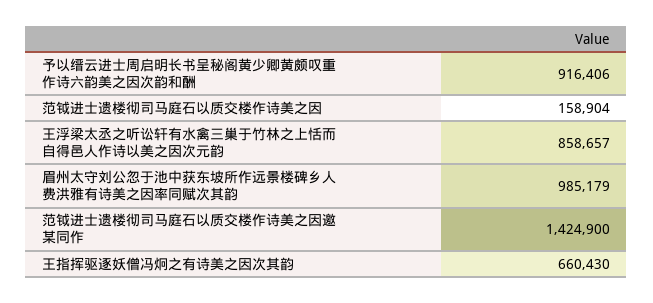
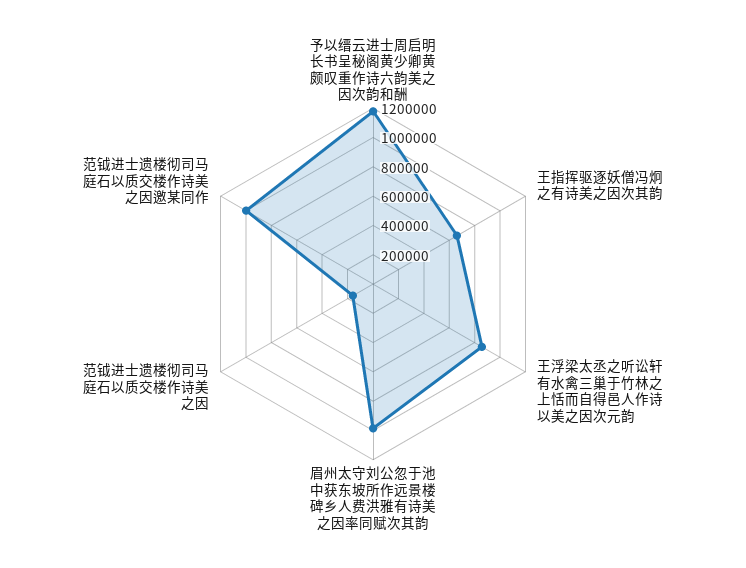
  {
-   "予以缙云进士周启明长书呈秘阁黄少卿黄颇叹重作诗六韵美之因次韵和酬": 916406,
+   "予以缙云进士周启明长书呈秘阁黄少卿黄颇叹重作诗六韵美之因次韵和酬": 1200000,
    "范钺进士遗楼彻司马庭石以质交楼作诗美之因": 158904,
    "王浮梁太丞之听讼轩有水禽三巢于竹林之上恬而自得邑人作诗以美之因次元韵": 858657,
    "眉州太守刘公忽于池中获东坡所作远景楼碑乡人费洪雅有诗美之因率同赋次其韵": 985179,
-   "范钺进士遗楼彻司马庭石以质交楼作诗美之因邀某同作": 1424900,
+   "范钺进士遗楼彻司马庭石以质交楼作诗美之因邀某同作": 1000000,
    "王指挥驱逐妖僧冯炯之有诗美之因次其韵": 660430
  }

